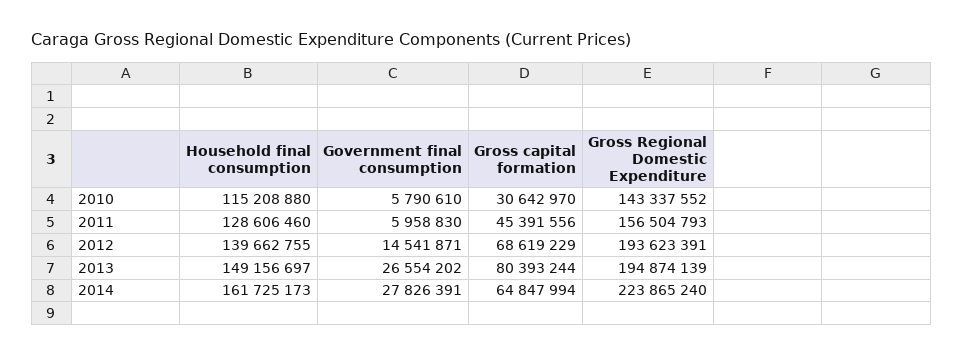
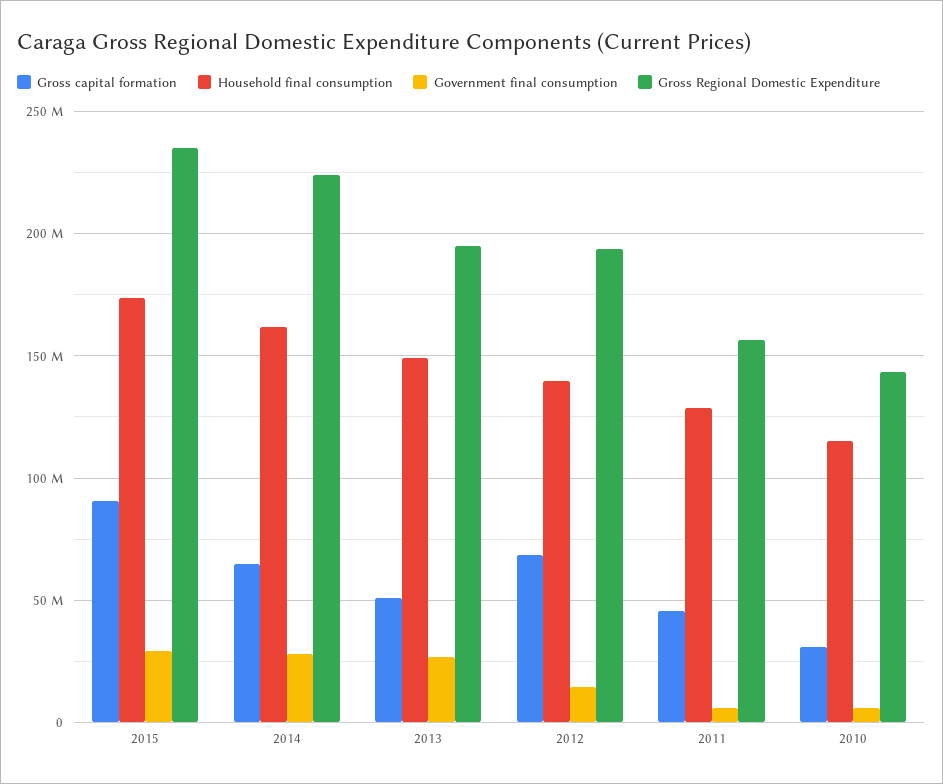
  {
    "Household final consumption": {
      "2010": 115208880,
      "2011": 128606460,
      "2012": 139662755,
      "2013": 149156697,
-     "2014": 161725173
+     "2014": 161725173,
+     "2015": 175000000
    },
    "Government final consumption": {
      "2010": 5790610,
      "2011": 5958830,
      "2012": 14541871,
      "2013": 26554202,
-     "2014": 27826391
+     "2014": 27826391,
+     "2015": 30000000
    },
    "Gross capital formation": {
      "2010": 30642970,
      "2011": 45391556,
      "2012": 68619229,
-     "2013": 80393244,
+     "2013": 50000000,
-     "2014": 64847994
+     "2014": 64847994,
+     "2015": 90000000
    },
    "Gross Regional Domestic Expenditure": {
      "2010": 143337552,
      "2011": 156504793,
      "2012": 193623391,
      "2013": 194874139,
-     "2014": 223865240
+     "2014": 223865240,
+     "2015": 235000000
    }
  }

